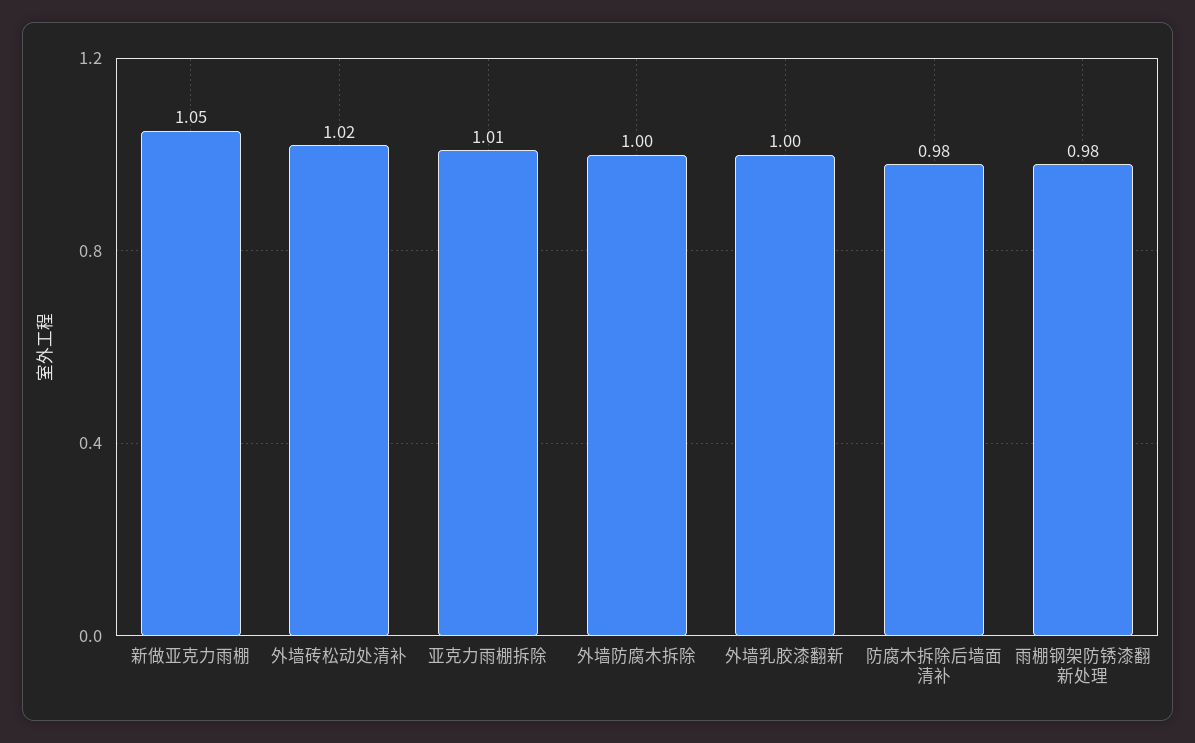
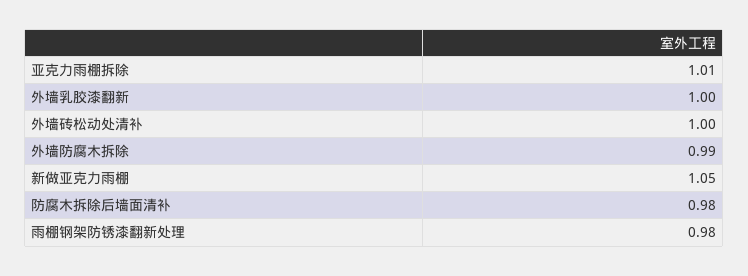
  {
    "新做亚克力雨棚": 1.05,
-   "外墙砖松动处清补": 1.02,
+   "外墙砖松动处清补": 1,
    "亚克力雨棚拆除": 1.01,
-   "外墙防腐木拆除": 1,
+   "外墙防腐木拆除": 0.99,
    "外墙乳胶漆翻新": 1,
    "防腐木拆除后墙面清补": 0.98,
    "雨棚钢架防锈漆翻新处理": 0.98
  }

